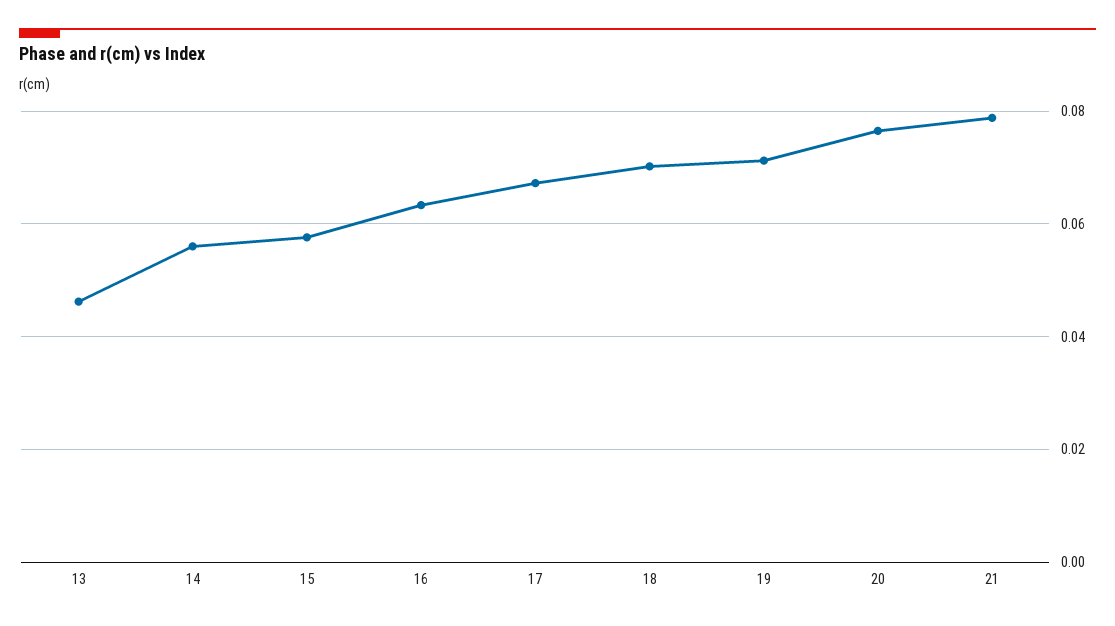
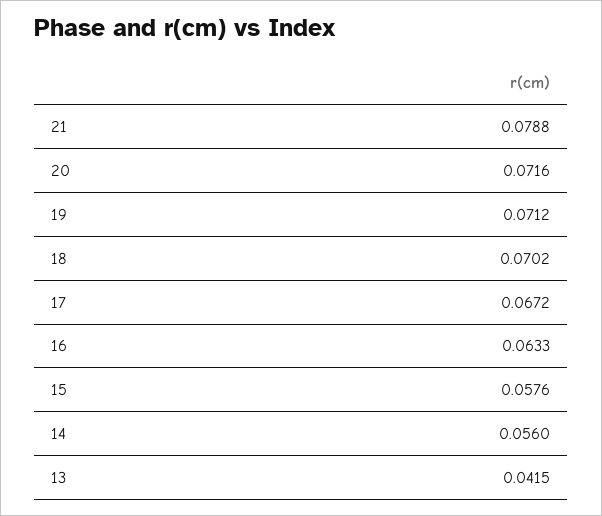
  {
-   "13": 0.046,
+   "13": 0.0415,
    "14": 0.056,
    "15": 0.0576,
    "16": 0.0633,
    "17": 0.0672,
    "18": 0.0702,
    "19": 0.0712,
-   "20": 0.076,
+   "20": 0.0716,
    "21": 0.0788
  }

